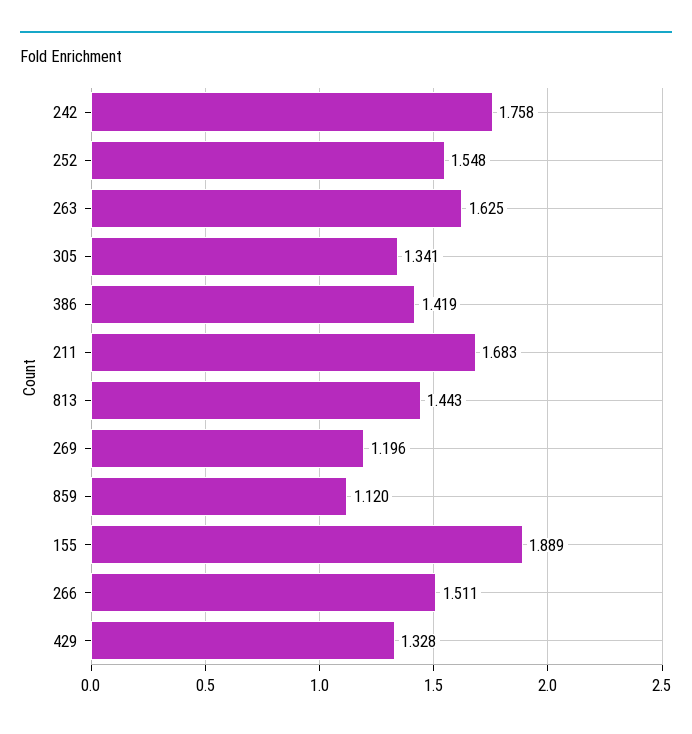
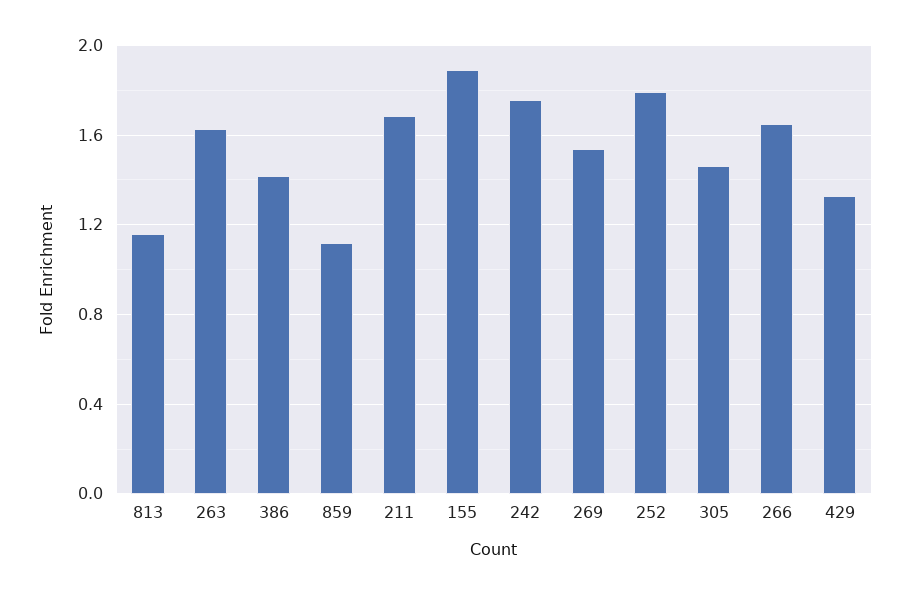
  {
    "242": 1.758,
-   "252": 1.548,
+   "252": 1.8,
    "263": 1.625,
-   "305": 1.341,
+   "305": 1.45,
    "386": 1.419,
    "211": 1.683,
-   "813": 1.443,
+   "813": 1.15,
-   "269": 1.196,
+   "269": 1.55,
    "859": 1.12,
    "155": 1.889,
-   "266": 1.511,
+   "266": 1.65,
    "429": 1.328
  }

